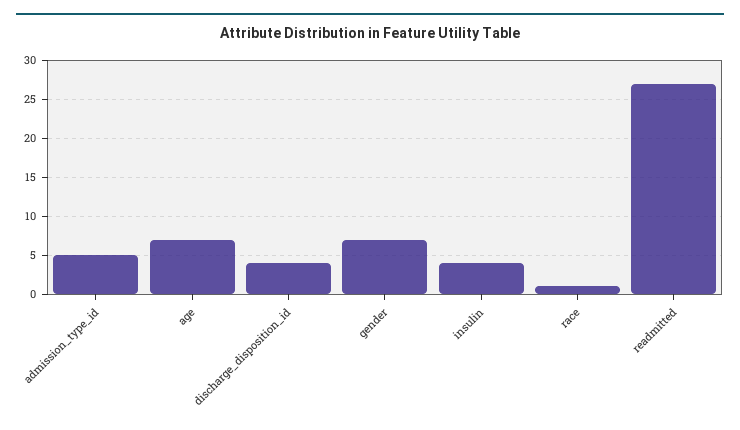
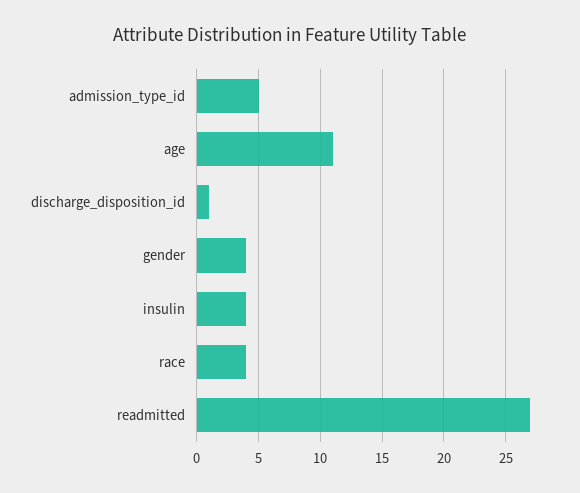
  {
    "admission_type_id": 5,
-   "age": 7,
+   "age": 11,
-   "discharge_disposition_id": 4,
+   "discharge_disposition_id": 1,
-   "gender": 7,
+   "gender": 4,
    "insulin": 4,
-   "race": 1,
+   "race": 4,
    "readmitted": 27
  }

